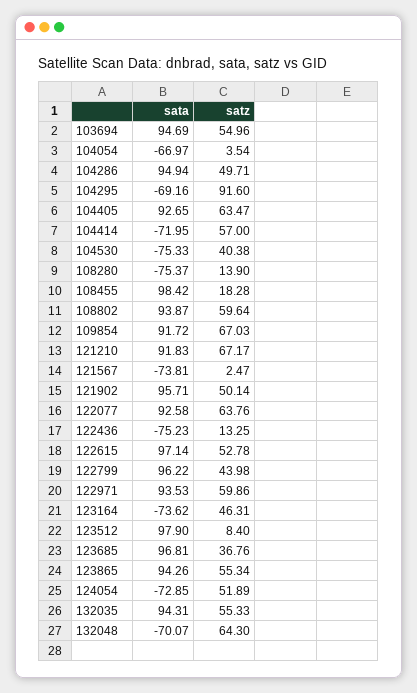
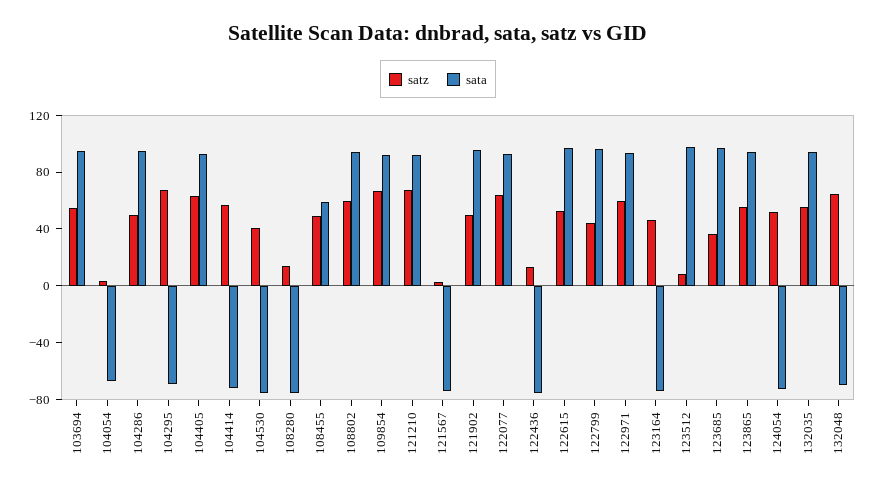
  {
    "sata": {
      "103694": 94.69,
      "104054": -66.97,
      "104286": 94.94,
      "104295": -69.16,
      "104405": 92.65,
      "104414": -71.95,
      "104530": -75.33,
      "108280": -75.37,
-     "108455": 98.42,
+     "108455": 60,
      "108802": 93.87,
      "109854": 91.72,
      "121210": 91.83,
      "121567": -73.81,
      "121902": 95.71,
      "122077": 92.58,
      "122436": -75.23,
      "122615": 97.14,
      "122799": 96.22,
      "122971": 93.53,
      "123164": -73.62,
      "123512": 97.9,
      "123685": 96.81,
      "123865": 94.26,
      "124054": -72.85,
      "132035": 94.31,
      "132048": -70.07
    },
    "satz": {
      "103694": 54.96,
      "104054": 3.54,
      "104286": 49.71,
-     "104295": 91.6,
+     "104295": 70,
      "104405": 63.47,
      "104414": 57,
      "104530": 40.38,
      "108280": 13.9,
-     "108455": 18.28,
+     "108455": 50,
      "108802": 59.64,
      "109854": 67.03,
      "121210": 67.17,
      "121567": 2.47,
      "121902": 50.14,
      "122077": 63.76,
      "122436": 13.25,
      "122615": 52.78,
      "122799": 43.98,
      "122971": 59.86,
      "123164": 46.31,
      "123512": 8.4,
      "123685": 36.76,
      "123865": 55.34,
      "124054": 51.89,
      "132035": 55.33,
      "132048": 64.3
    }
  }

